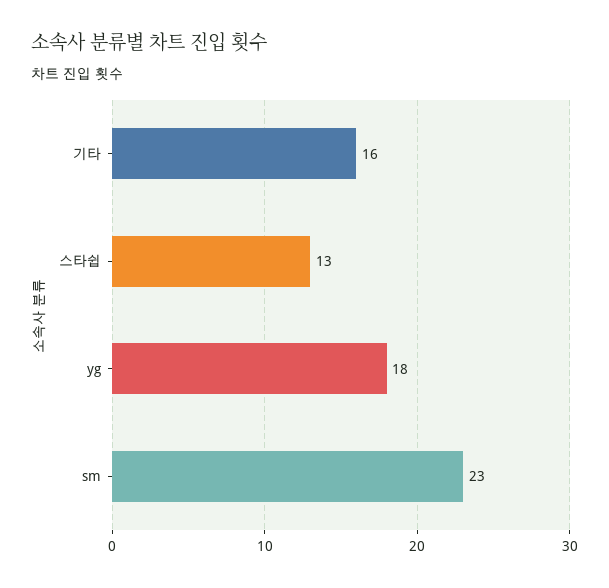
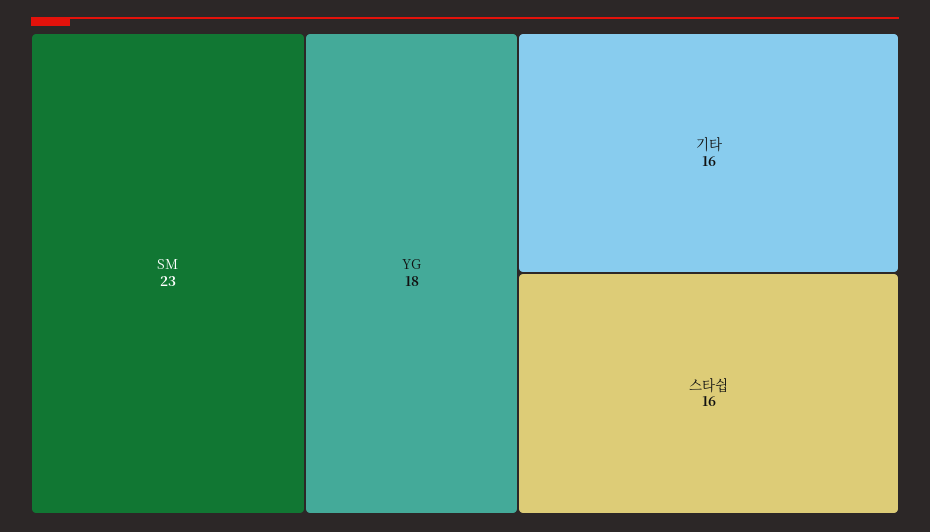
  {
    "기타": 16,
-   "스타쉽": 13,
+   "스타쉽": 16,
    "yg": 18,
    "sm": 23
  }

